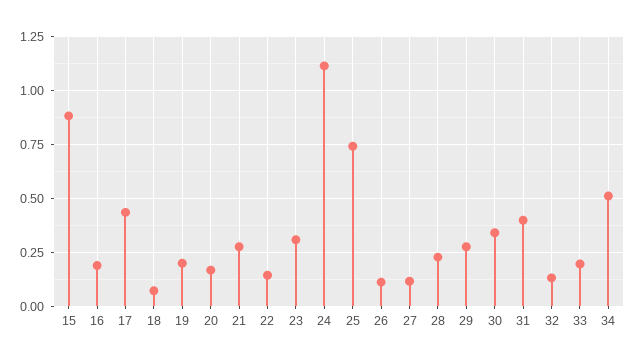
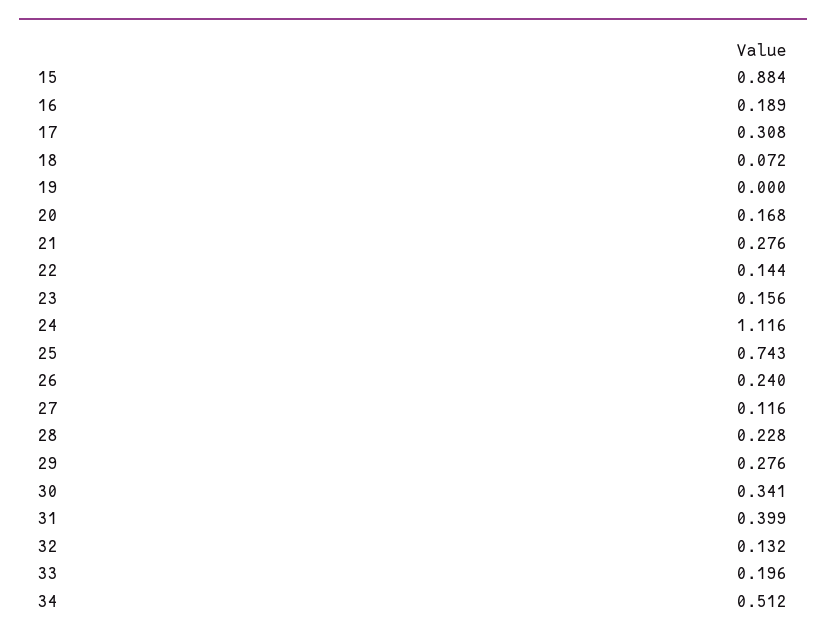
  {
    "15": 0.884,
    "16": 0.189,
-   "17": 0.45,
+   "17": 0.308,
    "18": 0.072,
-   "19": 0.2,
+   "19": 0,
    "20": 0.168,
    "21": 0.276,
    "22": 0.144,
-   "23": 0.3,
+   "23": 0.156,
    "24": 1.116,
    "25": 0.743,
-   "26": 0.1,
+   "26": 0.24,
    "27": 0.116,
    "28": 0.228,
    "29": 0.276,
    "30": 0.341,
    "31": 0.399,
    "32": 0.132,
    "33": 0.196,
    "34": 0.512
  }

